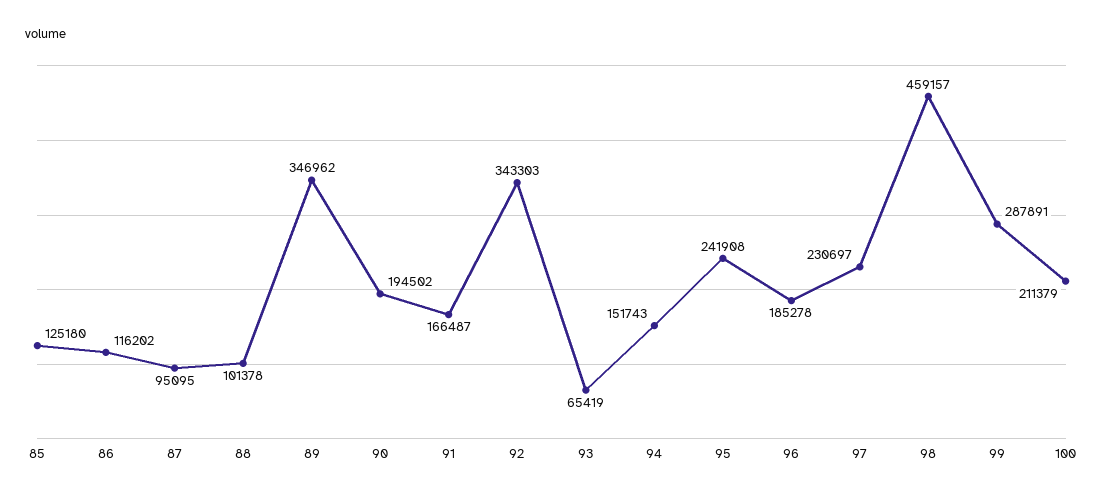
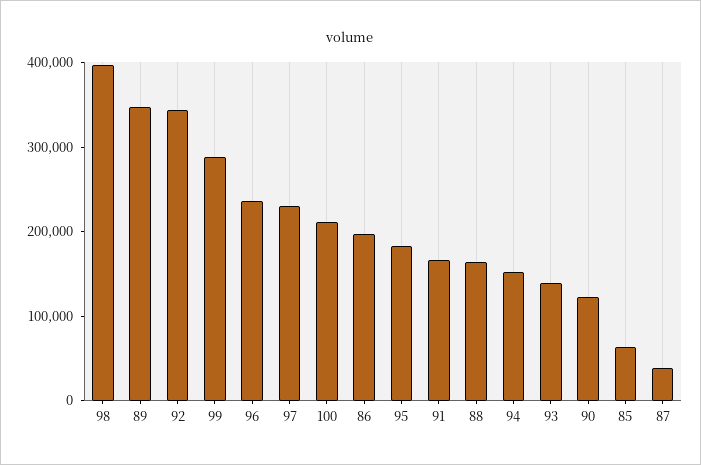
  {
-   "85": 125180,
+   "85": 60000,
-   "86": 116202,
+   "86": 200000,
-   "87": 95095,
+   "87": 40000,
-   "88": 101378,
+   "88": 160000,
    "89": 346962,
-   "90": 194502,
+   "90": 120000,
    "91": 166487,
    "92": 343303,
-   "93": 65419,
+   "93": 140000,
    "94": 151743,
-   "95": 241908,
+   "95": 180000,
-   "96": 185278,
+   "96": 240000,
    "97": 230697,
-   "98": 459157,
+   "98": 400000,
    "99": 287891,
    "100": 211379
  }

